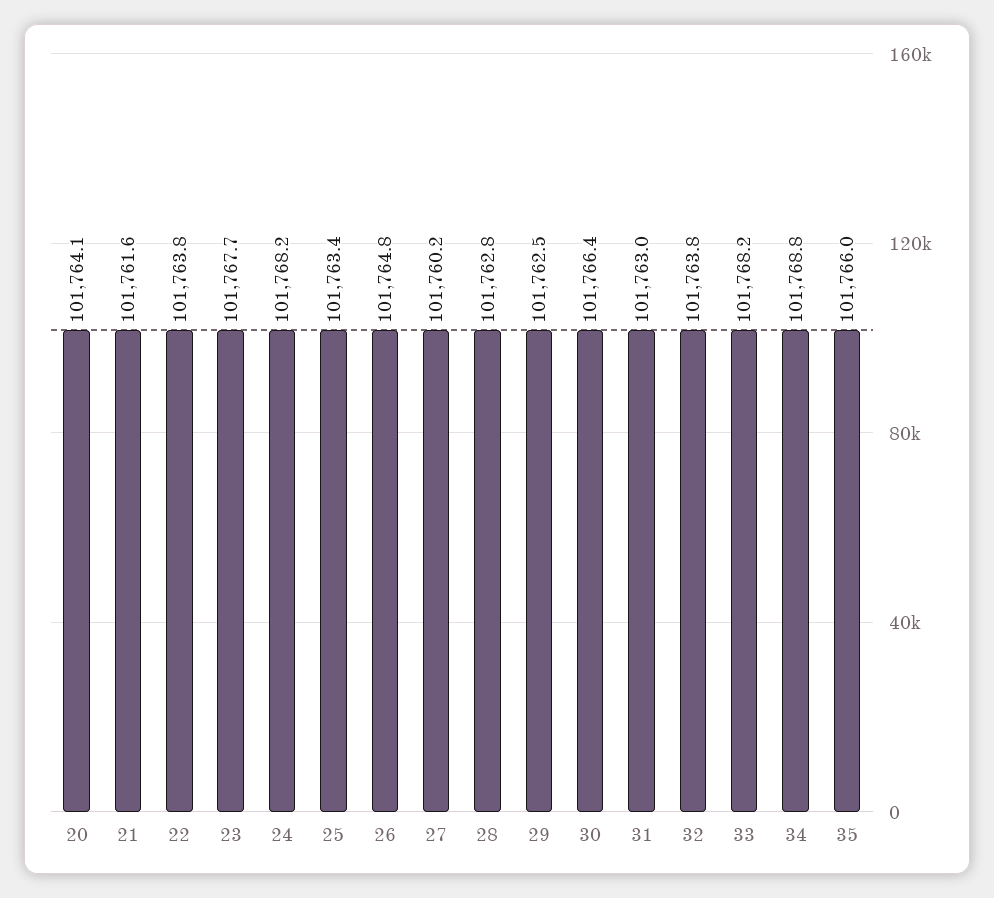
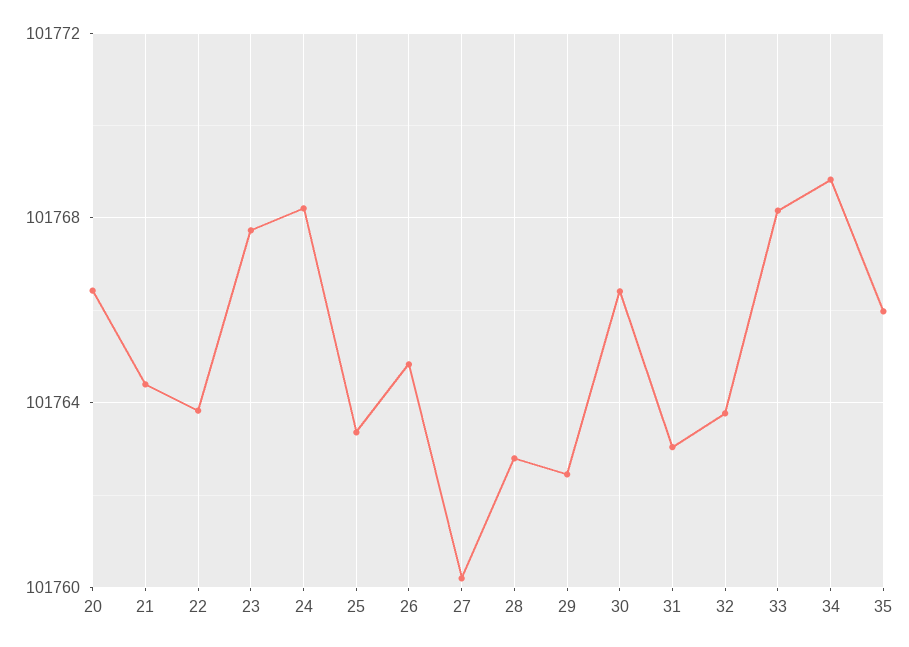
  {
-   "20": 101764.1,
+   "20": 101766.5,
-   "21": 101761.6,
+   "21": 101764.5,
    "22": 101763.8,
    "23": 101767.7,
    "24": 101768.2,
    "25": 101763.4,
    "26": 101764.8,
    "27": 101760.2,
    "28": 101762.8,
    "29": 101762.5,
    "30": 101766.4,
    "31": 101763,
    "32": 101763.8,
    "33": 101768.2,
    "34": 101768.8,
    "35": 101766
  }

